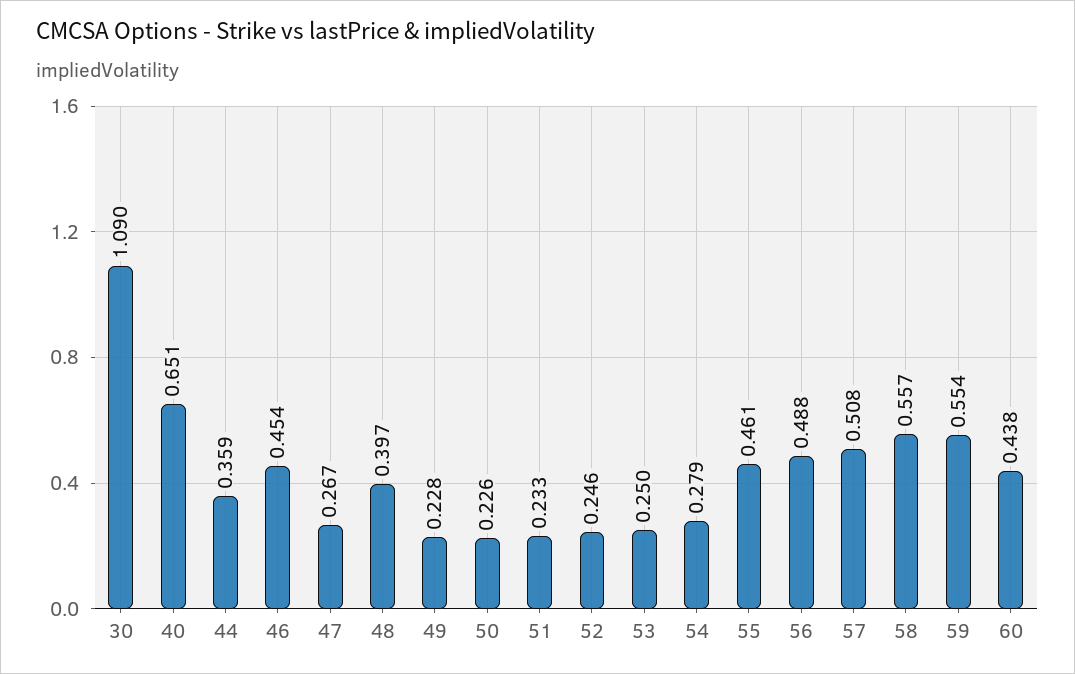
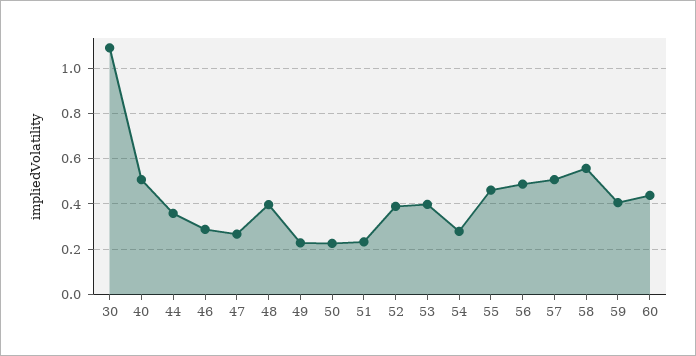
  {
    "30": 1.09,
-   "40": 0.651,
+   "40": 0.5,
    "44": 0.359,
-   "46": 0.454,
+   "46": 0.3,
    "47": 0.267,
    "48": 0.397,
    "49": 0.228,
    "50": 0.226,
    "51": 0.233,
-   "52": 0.246,
+   "52": 0.4,
-   "53": 0.25,
+   "53": 0.4,
    "54": 0.279,
    "55": 0.461,
    "56": 0.488,
    "57": 0.508,
    "58": 0.557,
-   "59": 0.554,
+   "59": 0.4,
    "60": 0.438
  }

